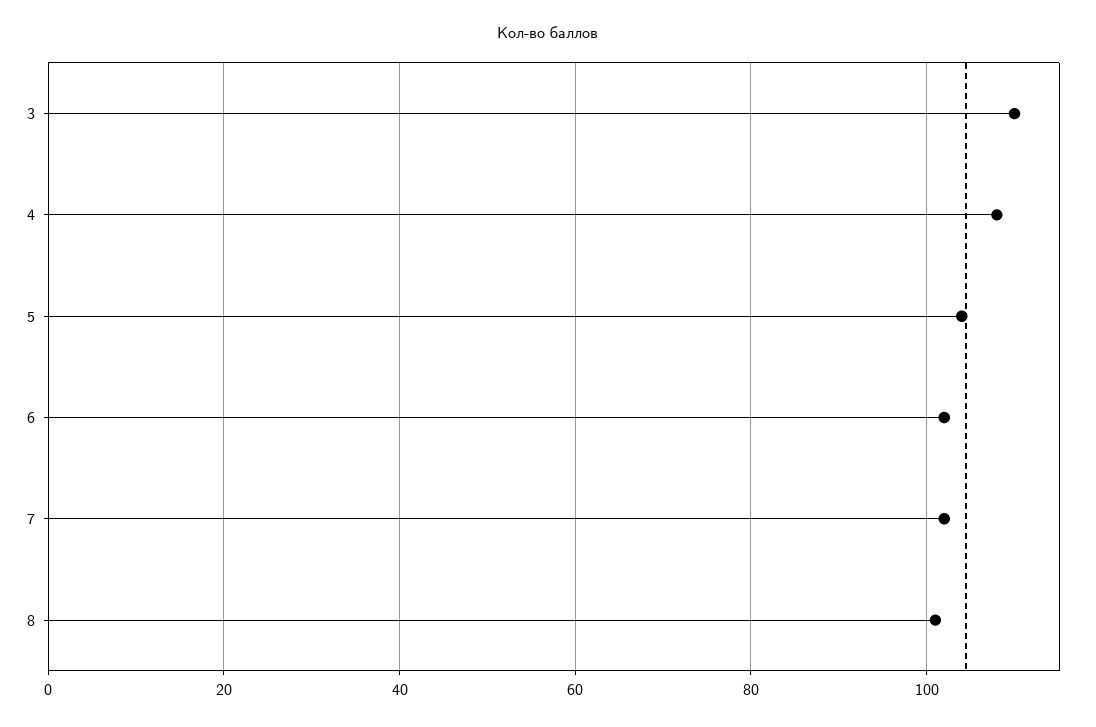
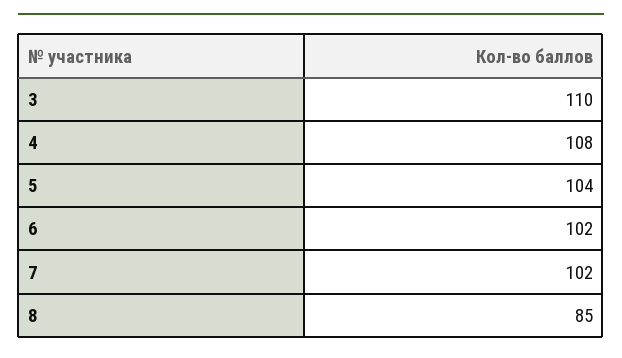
  {
    "3": 110,
    "4": 108,
    "5": 104,
    "6": 102,
    "7": 102,
-   "8": 100
+   "8": 85
  }

